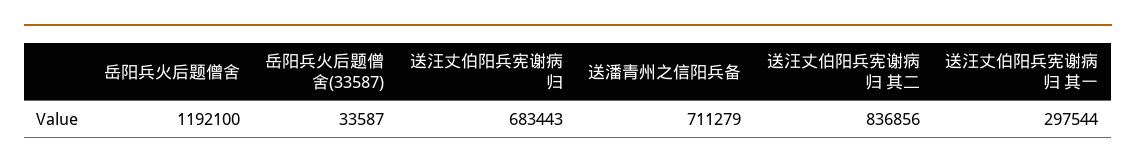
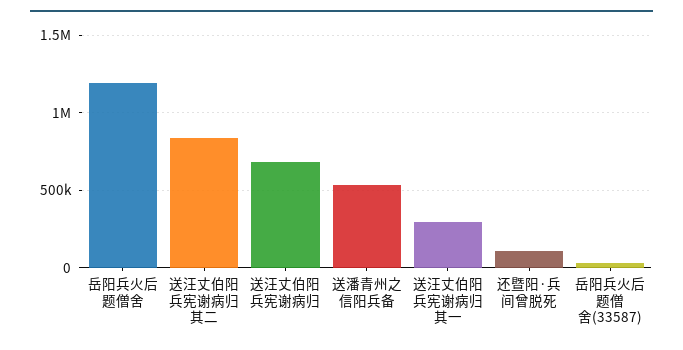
  {
    "岳阳兵火后题僧舍": 1192100,
    "岳阳兵火后题僧舍(33587)": 33587,
    "送汪丈伯阳兵宪谢病归": 683443,
-   "送潘青州之信阳兵备": 711279,
+   "送潘青州之信阳兵备": 550000,
    "送汪丈伯阳兵宪谢病归 其二": 836856,
-   "送汪丈伯阳兵宪谢病归 其一": 297544
+   "送汪丈伯阳兵宪谢病归 其一": 297544,
+   "还暨阳·兵间曾脱死": 100000
  }

